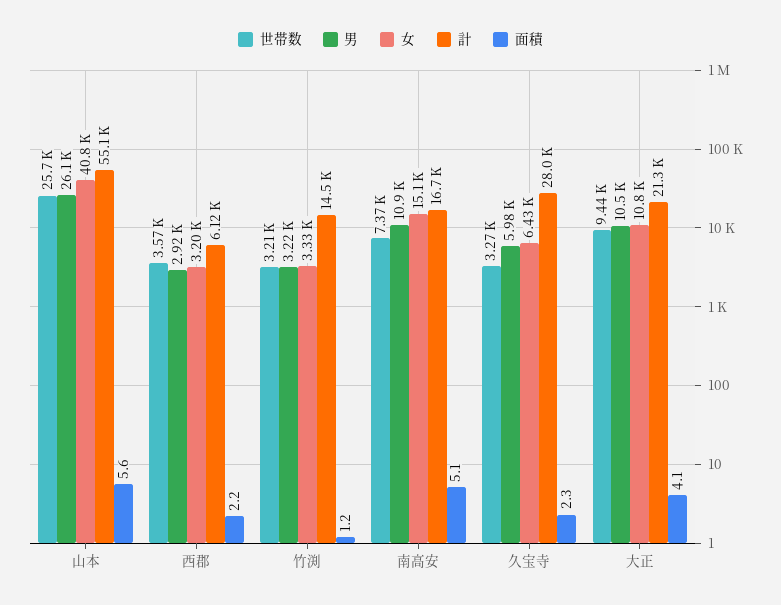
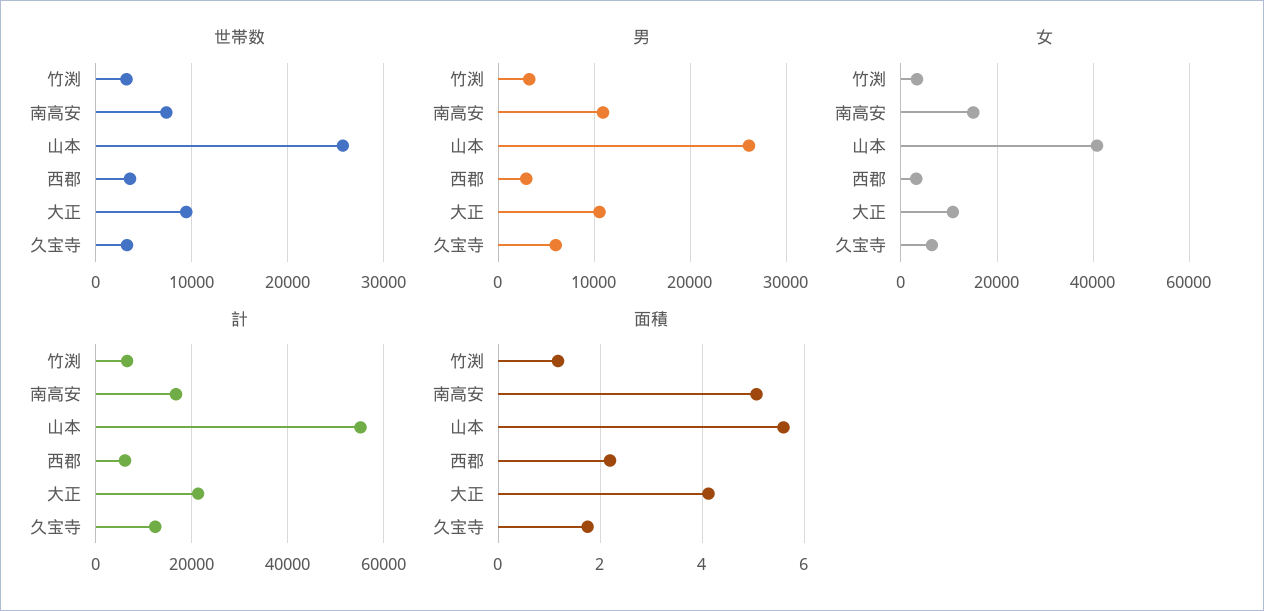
  {
    "世帯数": {
      "山本": 25700,
      "西郡": 3570,
      "竹渕": 3210,
      "南高安": 7370,
      "久宝寺": 3270,
      "大正": 9440
    },
    "男": {
      "山本": 26100,
      "西郡": 2920,
      "竹渕": 3220,
      "南高安": 10900,
      "久宝寺": 5980,
      "大正": 10500
    },
    "女": {
      "山本": 40800,
      "西郡": 3200,
      "竹渕": 3330,
      "南高安": 15100,
      "久宝寺": 6430,
      "大正": 10800
    },
    "計": {
      "山本": 55100,
      "西郡": 6120,
-     "竹渕": 14500,
+     "竹渕": 6000,
      "南高安": 16700,
-     "久宝寺": 28000,
+     "久宝寺": 12000,
      "大正": 21300
    },
    "面積": {
      "山本": 5.6,
      "西郡": 2.2,
      "竹渕": 1.2,
      "南高安": 5.1,
-     "久宝寺": 2.3,
+     "久宝寺": 1.8,
      "大正": 4.1
    }
  }

